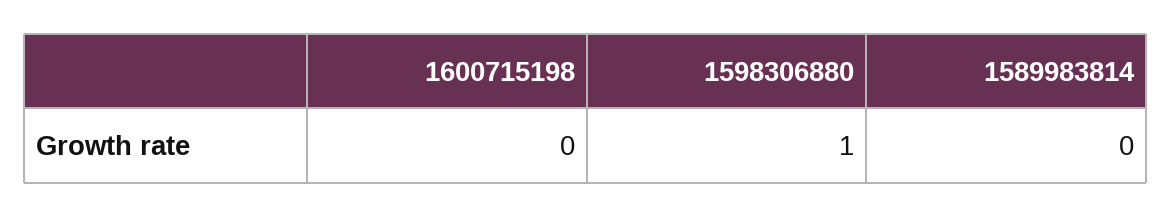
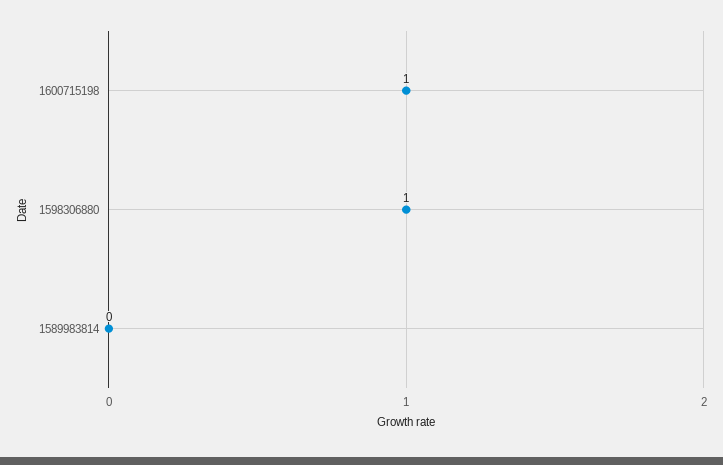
  {
-   "1600715198": 0,
+   "1600715198": 1,
    "1598306880": 1,
    "1589983814": 0
  }

